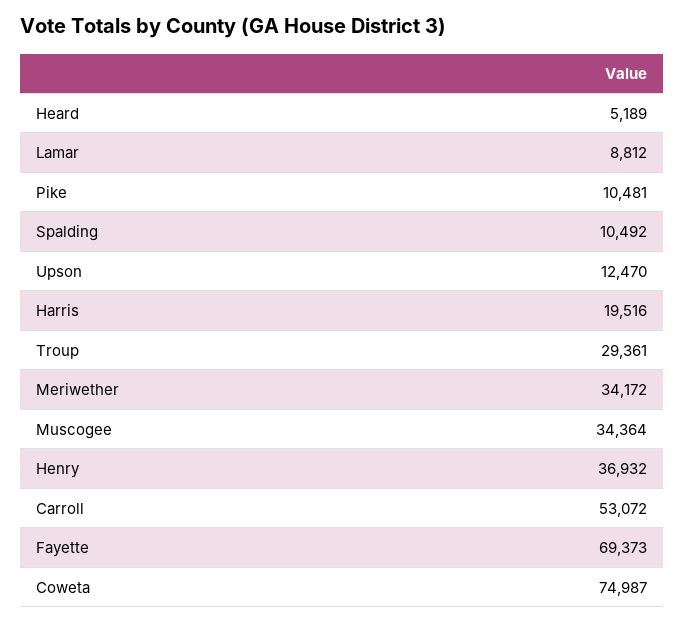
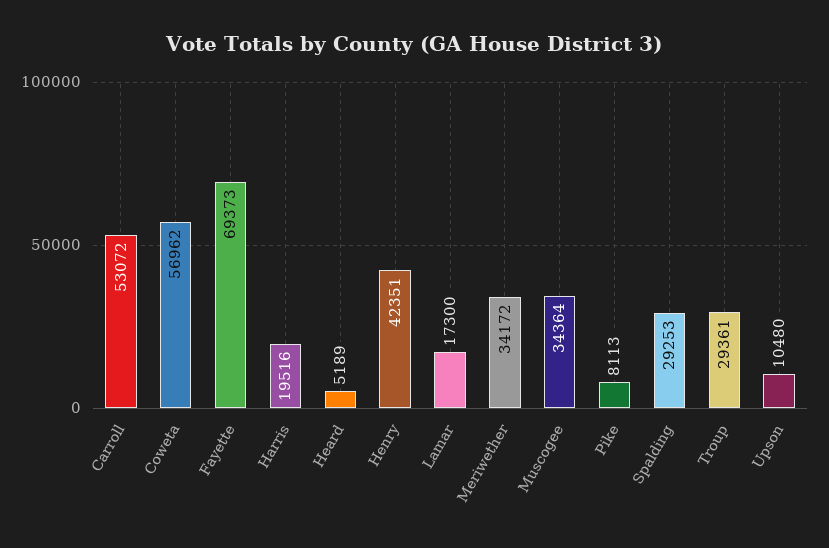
  {
    "Heard": 5189,
-   "Lamar": 8812,
+   "Lamar": 17300,
-   "Pike": 10481,
+   "Pike": 8113,
-   "Spalding": 10492,
+   "Spalding": 29253,
-   "Upson": 12470,
+   "Upson": 10480,
    "Harris": 19516,
    "Troup": 29361,
    "Meriwether": 34172,
    "Muscogee": 34364,
-   "Henry": 36932,
+   "Henry": 42351,
    "Carroll": 53072,
    "Fayette": 69373,
-   "Coweta": 74987
+   "Coweta": 56962
  }

